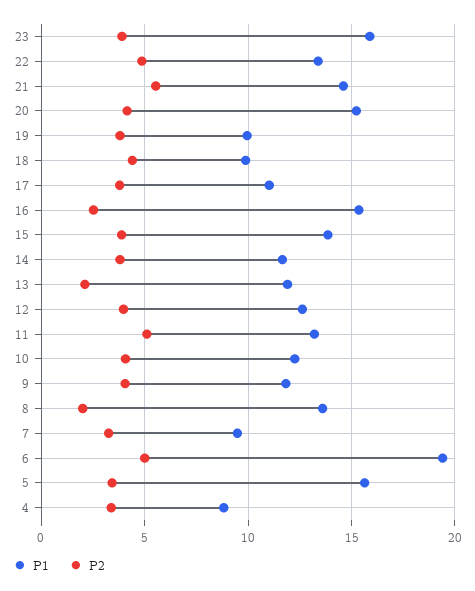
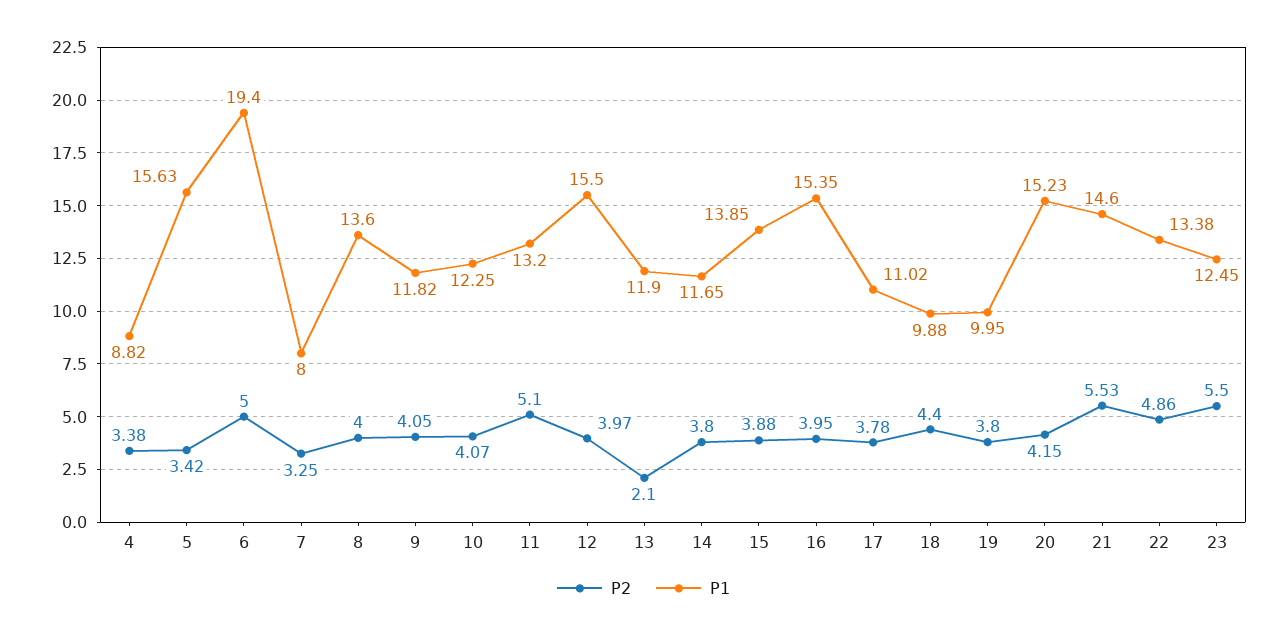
  {
    "P1": {
-     "23": 16,
+     "23": 12.45,
      "22": 13.38,
      "21": 14.6,
      "20": 15.23,
      "19": 9.95,
      "18": 9.88,
      "17": 11.02,
      "16": 15.35,
      "15": 13.85,
      "14": 11.65,
      "13": 11.9,
-     "12": 12.5,
+     "12": 15.5,
      "11": 13.2,
      "10": 12.25,
      "9": 11.82,
      "8": 13.6,
-     "7": 9.5,
+     "7": 8,
      "6": 19.4,
      "5": 15.63,
      "4": 8.82
    },
    "P2": {
-     "23": 4,
+     "23": 5.5,
      "22": 4.86,
      "21": 5.53,
      "20": 4.15,
      "19": 3.8,
      "18": 4.4,
      "17": 3.78,
-     "16": 2.5,
+     "16": 3.95,
      "15": 3.88,
      "14": 3.8,
      "13": 2.1,
      "12": 3.97,
      "11": 5.1,
      "10": 4.07,
      "9": 4.05,
-     "8": 2,
+     "8": 4,
      "7": 3.25,
      "6": 5,
      "5": 3.42,
      "4": 3.38
    }
  }

